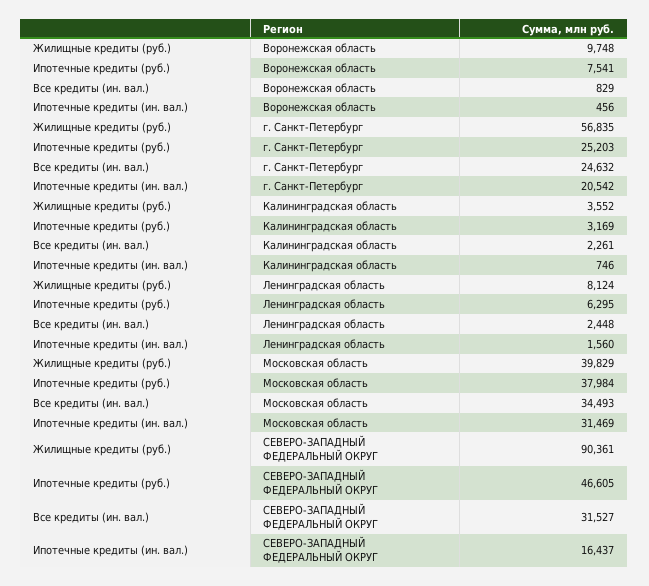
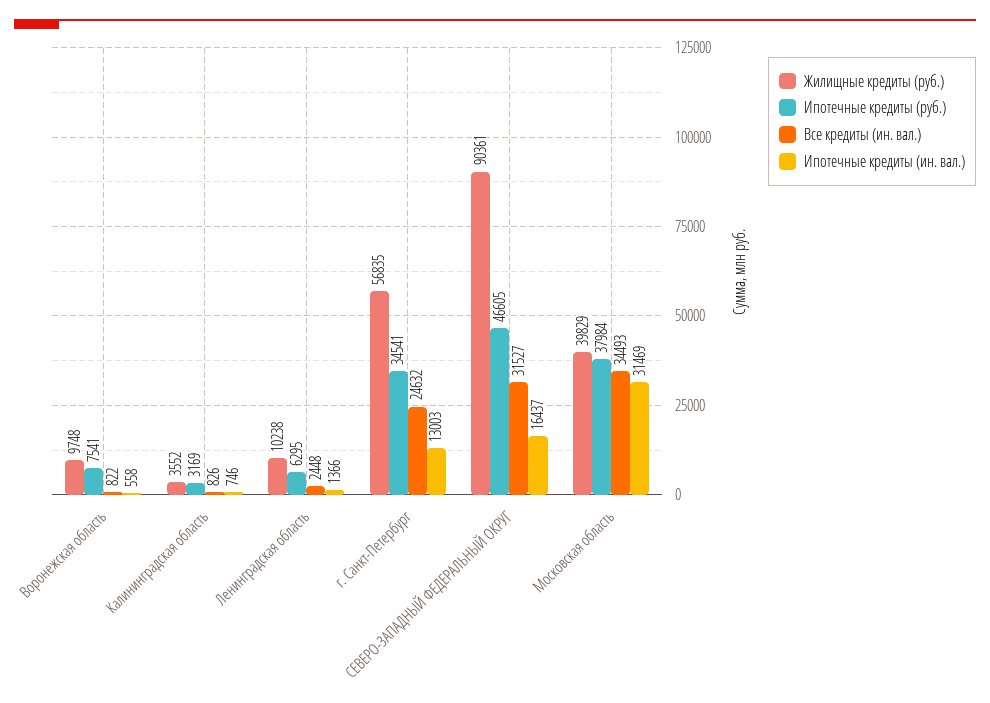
  {
    "Жилищные кредиты (руб.)": {
      "Воронежская область": 9748,
      "г. Санкт-Петербург": 56835,
      "Калининградская область": 3552,
-     "Ленинградская область": 8124,
+     "Ленинградская область": 10238,
      "Московская область": 39829,
      "СЕВЕРО-ЗАПАДНЫЙ ФЕДЕРАЛЬНЫЙ ОКРУГ": 90361
    },
    "Ипотечные кредиты (руб.)": {
      "Воронежская область": 7541,
-     "г. Санкт-Петербург": 25203,
+     "г. Санкт-Петербург": 34541,
      "Калининградская область": 3169,
      "Ленинградская область": 6295,
      "Московская область": 37984,
      "СЕВЕРО-ЗАПАДНЫЙ ФЕДЕРАЛЬНЫЙ ОКРУГ": 46605
    },
    "Все кредиты (ин. вал.)": {
-     "Воронежская область": 829,
+     "Воронежская область": 822,
      "г. Санкт-Петербург": 24632,
-     "Калининградская область": 2261,
+     "Калининградская область": 826,
      "Ленинградская область": 2448,
      "Московская область": 34493,
      "СЕВЕРО-ЗАПАДНЫЙ ФЕДЕРАЛЬНЫЙ ОКРУГ": 31527
    },
    "Ипотечные кредиты (ин. вал.)": {
-     "Воронежская область": 456,
+     "Воронежская область": 558,
-     "г. Санкт-Петербург": 20542,
+     "г. Санкт-Петербург": 13003,
      "Калининградская область": 746,
-     "Ленинградская область": 1560,
+     "Ленинградская область": 1366,
      "Московская область": 31469,
      "СЕВЕРО-ЗАПАДНЫЙ ФЕДЕРАЛЬНЫЙ ОКРУГ": 16437
    }
  }

